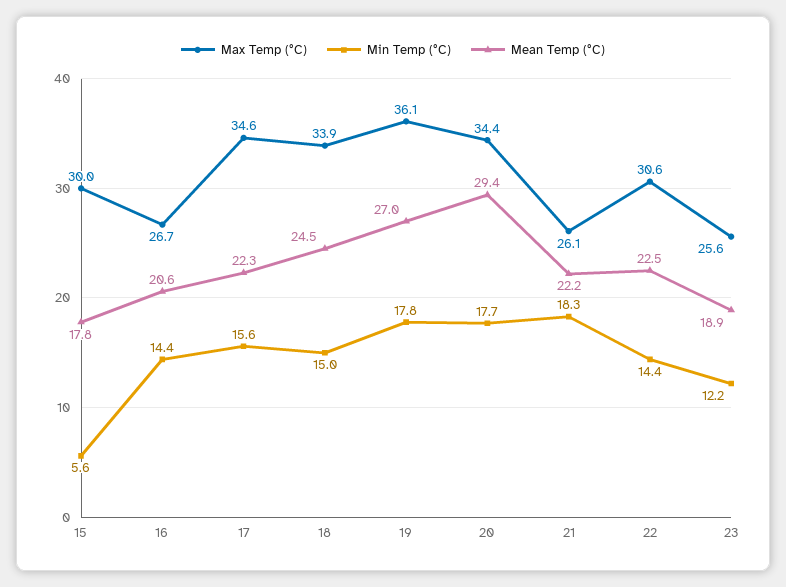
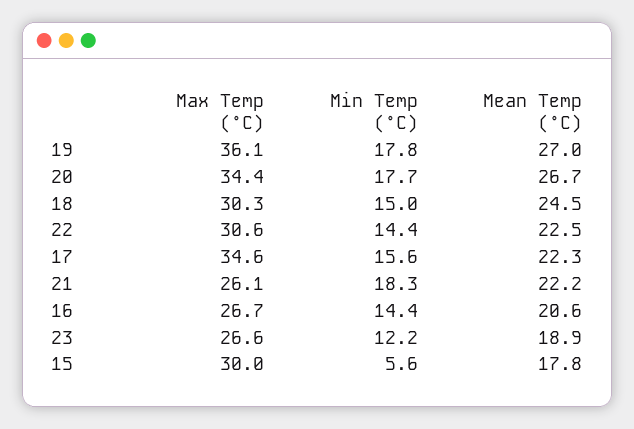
  {
    "Max Temp (°C)": {
      "15": 30,
      "16": 26.7,
      "17": 34.6,
-     "18": 33.9,
+     "18": 30.3,
      "19": 36.1,
      "20": 34.4,
      "21": 26.1,
      "22": 30.6,
-     "23": 25.6
+     "23": 26.6
    },
    "Min Temp (°C)": {
      "15": 5.6,
      "16": 14.4,
      "17": 15.6,
      "18": 15,
      "19": 17.8,
      "20": 17.7,
      "21": 18.3,
      "22": 14.4,
      "23": 12.2
    },
    "Mean Temp (°C)": {
      "15": 17.8,
      "16": 20.6,
      "17": 22.3,
      "18": 24.5,
      "19": 27,
-     "20": 29.4,
+     "20": 26.7,
      "21": 22.2,
      "22": 22.5,
      "23": 18.9
    }
  }

